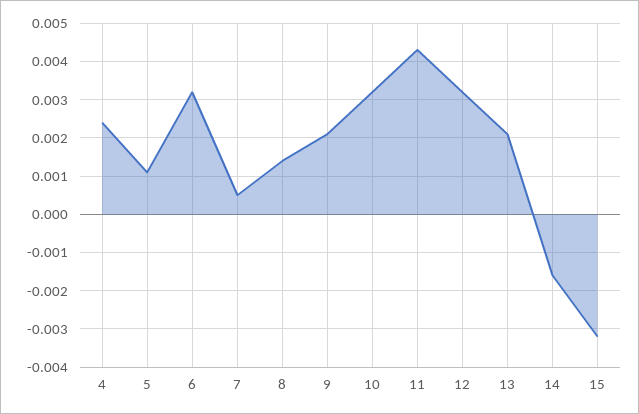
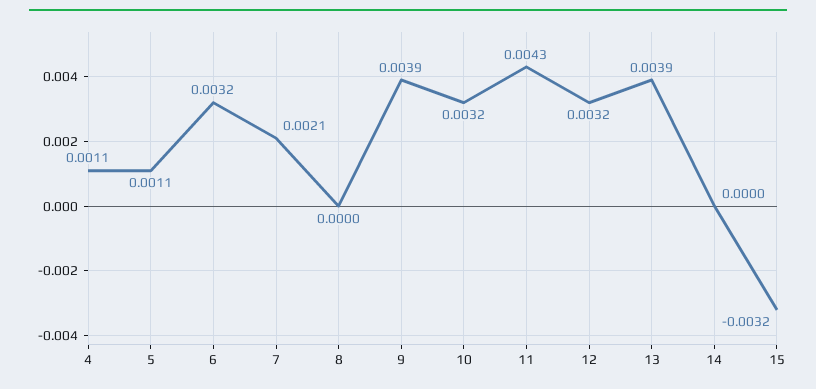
  {
-   "4": 0.0025,
+   "4": 0.0011,
    "5": 0.0011,
    "6": 0.0032,
-   "7": 0.0005,
+   "7": 0.0021,
-   "8": 0.0015,
+   "8": 0,
-   "9": 0.002,
+   "9": 0.0039,
    "10": 0.0032,
    "11": 0.0043,
    "12": 0.0032,
-   "13": 0.002,
+   "13": 0.0039,
-   "14": -0.0015,
+   "14": 0,
    "15": -0.0032
  }

